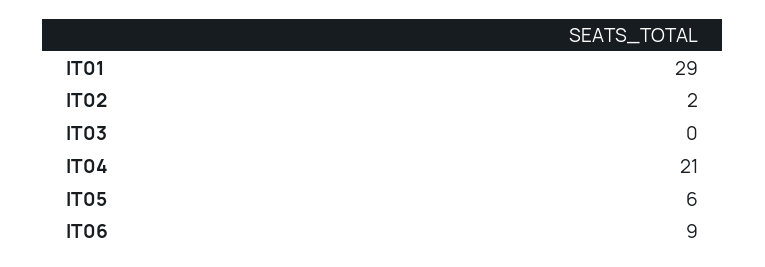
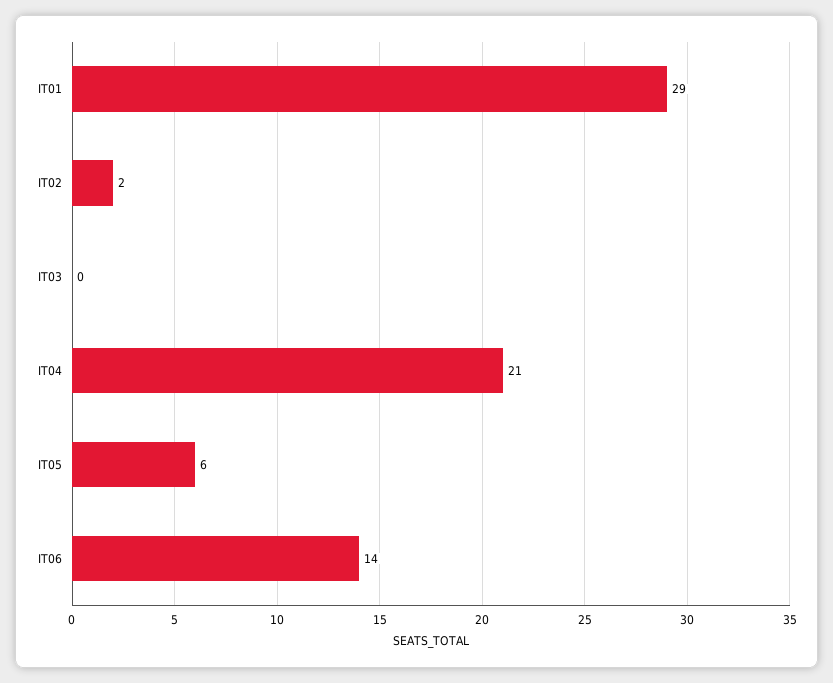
  {
    "IT01": 29,
    "IT02": 2,
    "IT03": 0,
    "IT04": 21,
    "IT05": 6,
-   "IT06": 9
+   "IT06": 14
  }

